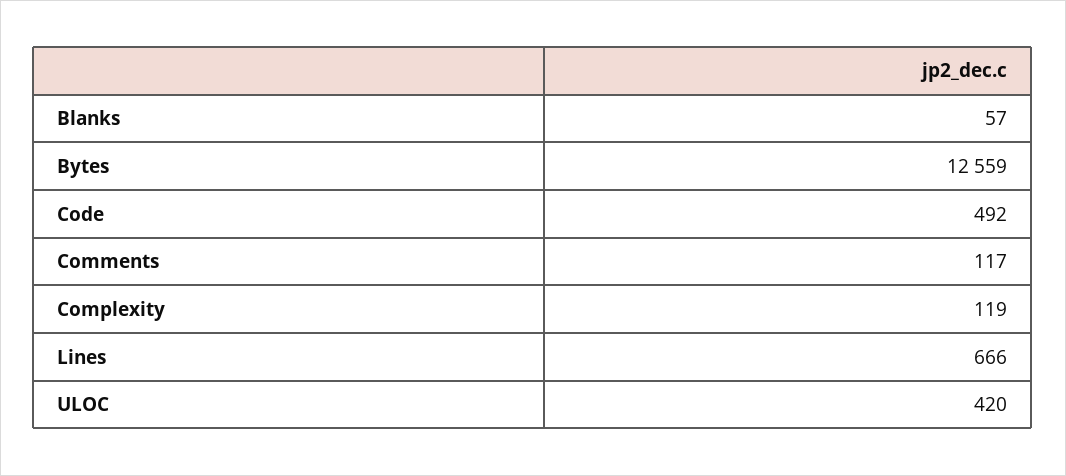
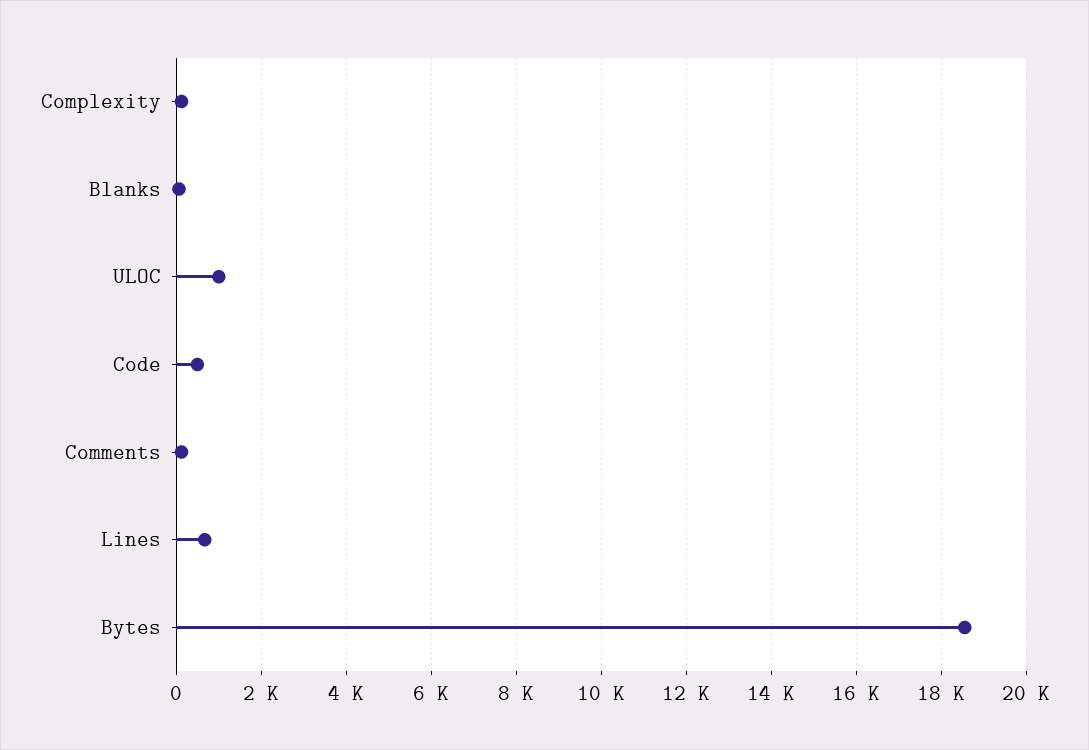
  {
    "Blanks": 57,
-   "Bytes": 12559,
+   "Bytes": 18600,
    "Code": 492,
    "Comments": 117,
    "Complexity": 119,
    "Lines": 666,
-   "ULOC": 420
+   "ULOC": 1000
  }

